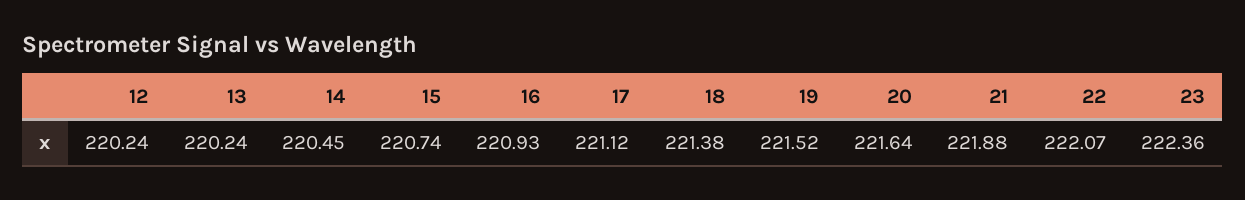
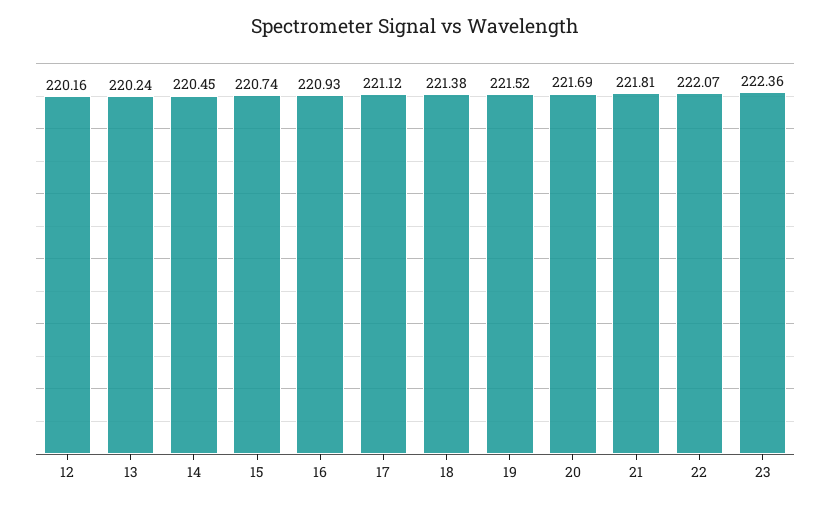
  {
-   "12": 220.24,
+   "12": 220.16,
    "13": 220.24,
    "14": 220.45,
    "15": 220.74,
    "16": 220.93,
    "17": 221.12,
    "18": 221.38,
    "19": 221.52,
-   "20": 221.64,
+   "20": 221.69,
-   "21": 221.88,
+   "21": 221.81,
    "22": 222.07,
    "23": 222.36
  }

